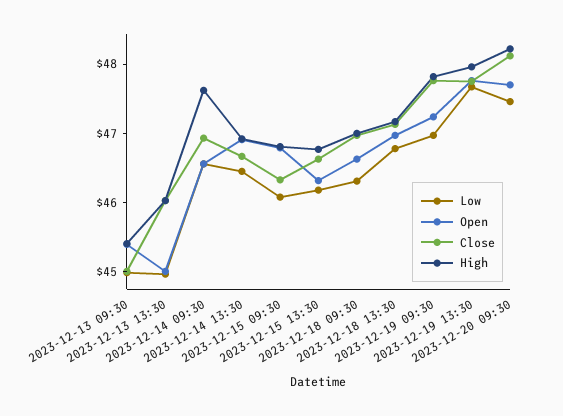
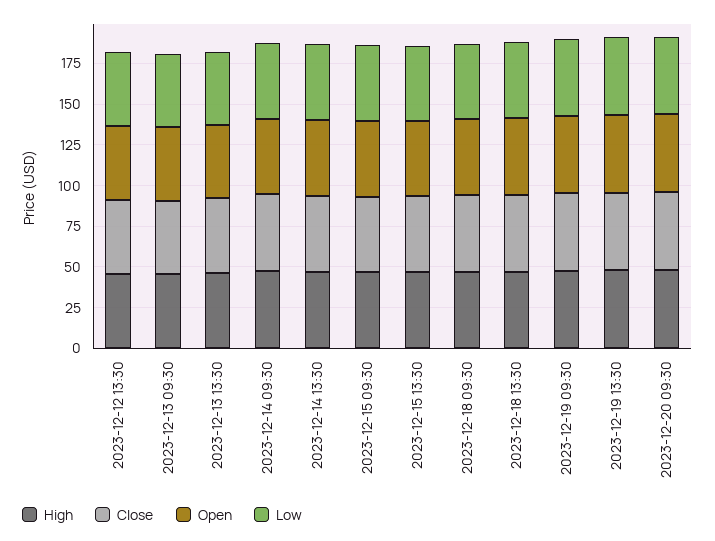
  {
    "Low": {
      "2023-12-13 09:30": 45,
      "2023-12-13 13:30": 45,
      "2023-12-14 09:30": 46.6,
      "2023-12-14 13:30": 46.4,
      "2023-12-15 09:30": 46,
      "2023-12-15 13:30": 46.2,
      "2023-12-18 09:30": 46.4,
      "2023-12-18 13:30": 46.8,
      "2023-12-19 09:30": 47,
      "2023-12-19 13:30": 47.6,
-     "2023-12-20 09:30": 47.4
+     "2023-12-20 09:30": 47.4,
+     "2023-12-12 13:30": 45
    },
    "Open": {
      "2023-12-13 09:30": 45.4,
      "2023-12-13 13:30": 45,
      "2023-12-14 09:30": 46.6,
      "2023-12-14 13:30": 47,
      "2023-12-15 09:30": 46.8,
      "2023-12-15 13:30": 46.4,
      "2023-12-18 09:30": 46.6,
      "2023-12-18 13:30": 47,
      "2023-12-19 09:30": 47.2,
      "2023-12-19 13:30": 47.8,
-     "2023-12-20 09:30": 47.8
+     "2023-12-20 09:30": 47.8,
+     "2023-12-12 13:30": 45
    },
    "Close": {
      "2023-12-13 09:30": 45,
      "2023-12-13 13:30": 46,
      "2023-12-14 09:30": 47,
      "2023-12-14 13:30": 46.6,
      "2023-12-15 09:30": 46.4,
      "2023-12-15 13:30": 46.6,
      "2023-12-18 09:30": 47,
      "2023-12-18 13:30": 47.2,
      "2023-12-19 09:30": 47.8,
      "2023-12-19 13:30": 47.8,
-     "2023-12-20 09:30": 48.2
+     "2023-12-20 09:30": 48.2,
+     "2023-12-12 13:30": 45
    },
    "High": {
      "2023-12-13 09:30": 45.4,
      "2023-12-13 13:30": 46,
      "2023-12-14 09:30": 47.6,
      "2023-12-14 13:30": 47,
      "2023-12-15 09:30": 46.8,
      "2023-12-15 13:30": 46.8,
      "2023-12-18 09:30": 47,
      "2023-12-18 13:30": 47.2,
      "2023-12-19 09:30": 47.8,
      "2023-12-19 13:30": 48,
-     "2023-12-20 09:30": 48.2
+     "2023-12-20 09:30": 48.2,
+     "2023-12-12 13:30": 45
    }
  }

